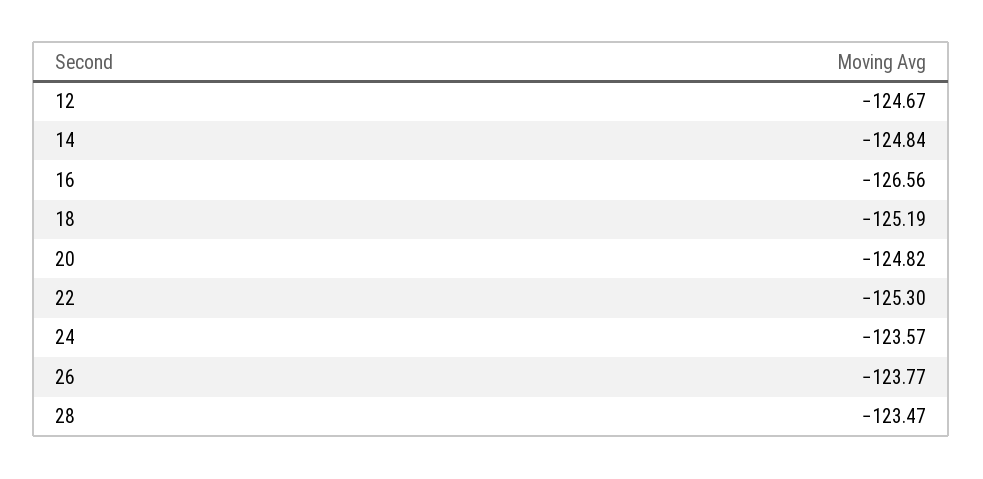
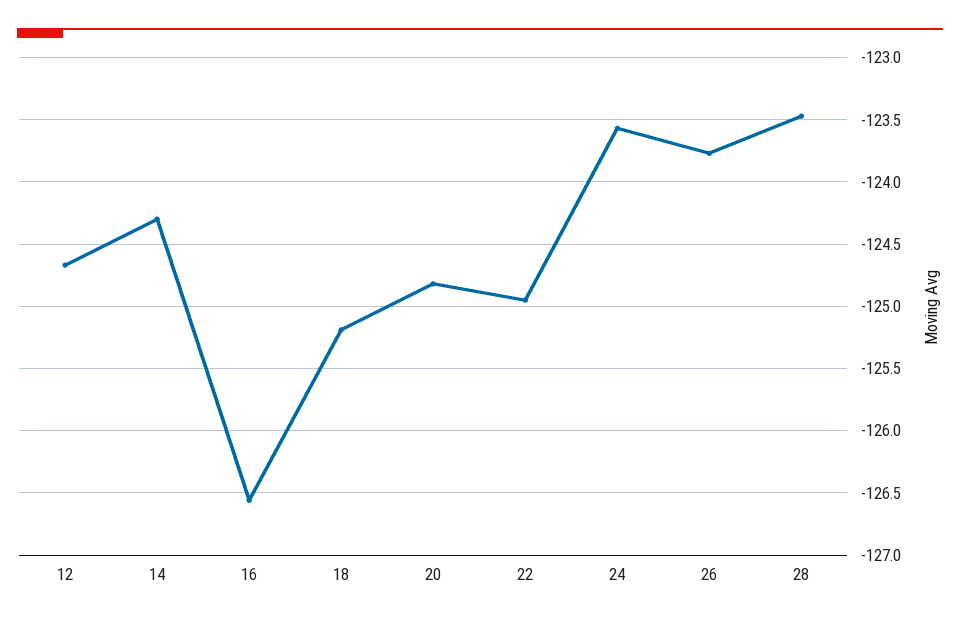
  {
    "12": -124.67,
-   "14": -124.84,
+   "14": -124.3,
    "16": -126.56,
    "18": -125.19,
    "20": -124.82,
-   "22": -125.3,
+   "22": -124.95,
    "24": -123.57,
    "26": -123.77,
    "28": -123.47
  }

